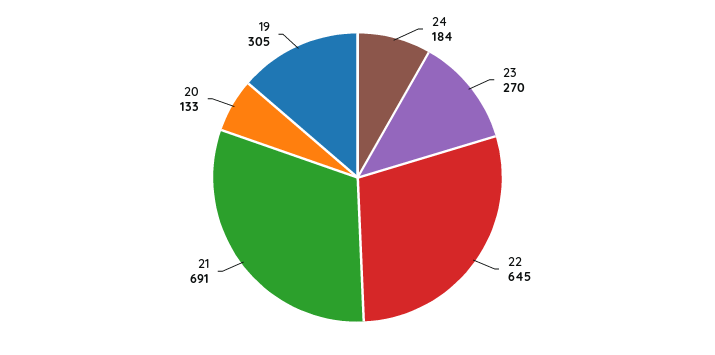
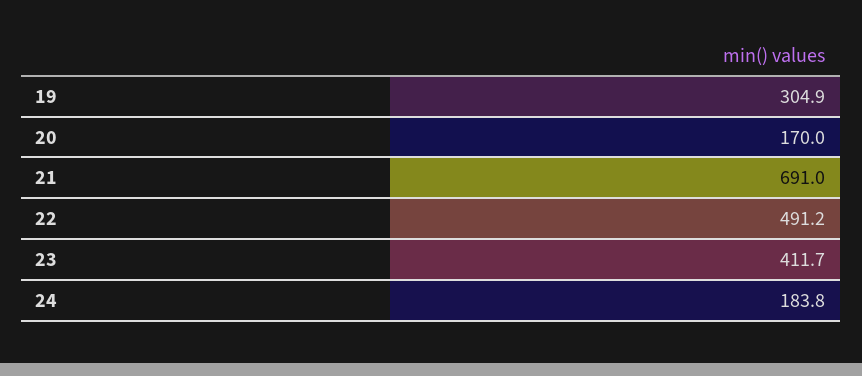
  {
    "24": 183.8,
-   "23": 270,
+   "23": 411.7,
-   "22": 645,
+   "22": 491.2,
    "21": 691,
-   "20": 133,
+   "20": 170,
    "19": 304.9
  }

